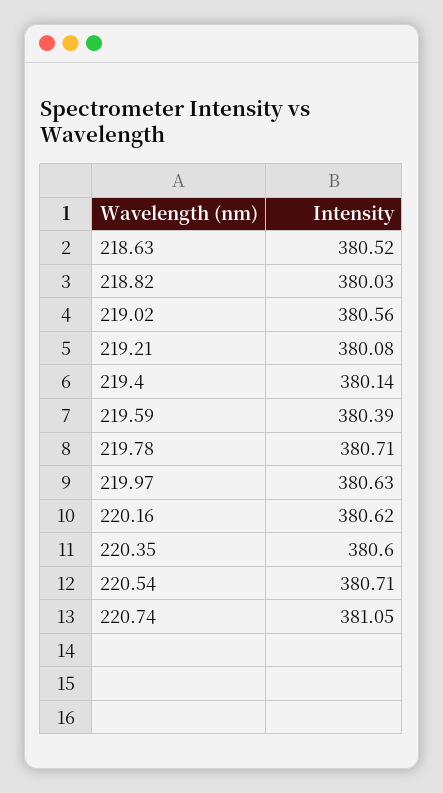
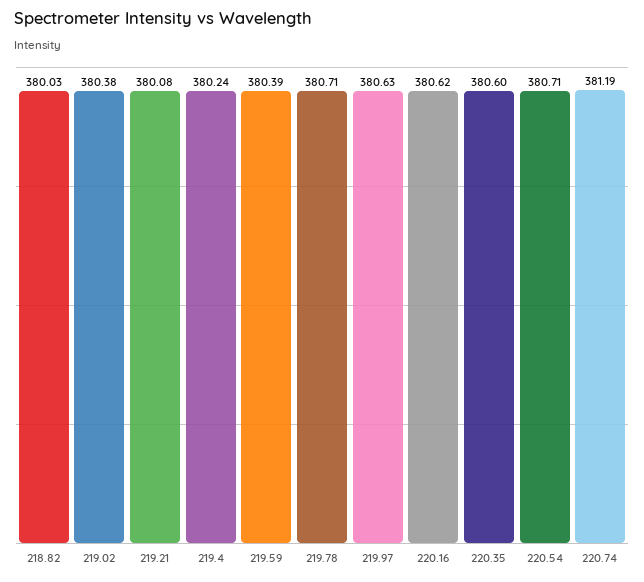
  {
-   "218.63": 380.52,
    "218.82": 380.03,
-   "219.02": 380.56,
+   "219.02": 380.38,
    "219.21": 380.08,
-   "219.4": 380.14,
+   "219.4": 380.24,
    "219.59": 380.39,
    "219.78": 380.71,
    "219.97": 380.63,
    "220.16": 380.62,
    "220.35": 380.6,
    "220.54": 380.71,
-   "220.74": 381.05
+   "220.74": 381.19
  }

